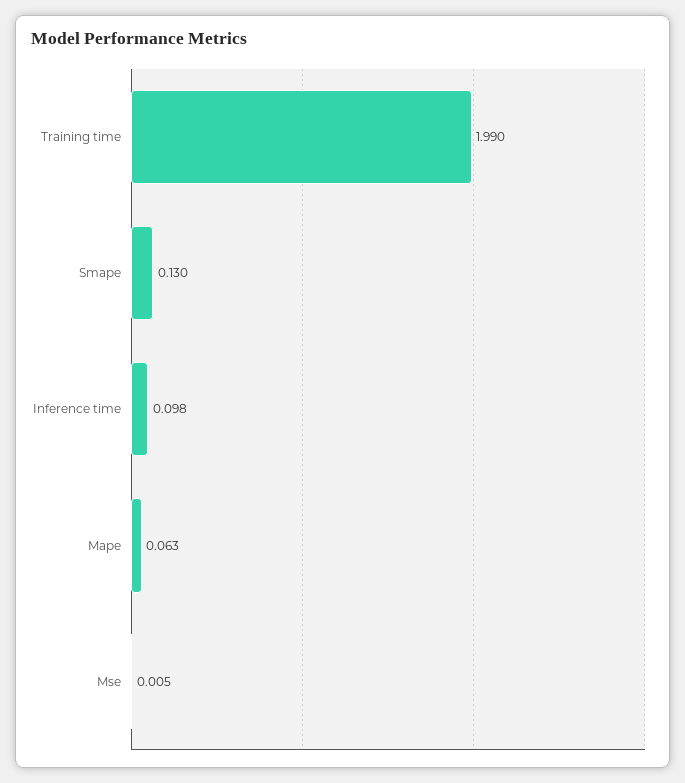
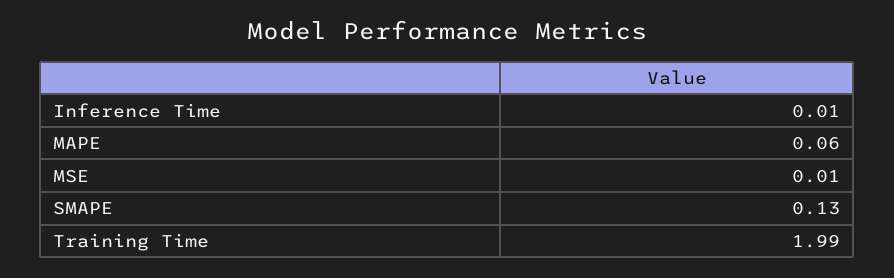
  {
    "Training time": 1.99,
    "Smape": 0.13,
-   "Inference time": 0.098,
+   "Inference time": 0.01,
    "Mape": 0.063,
    "Mse": 0.005
  }

